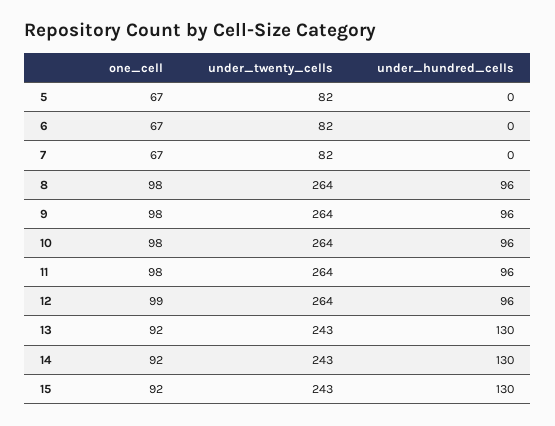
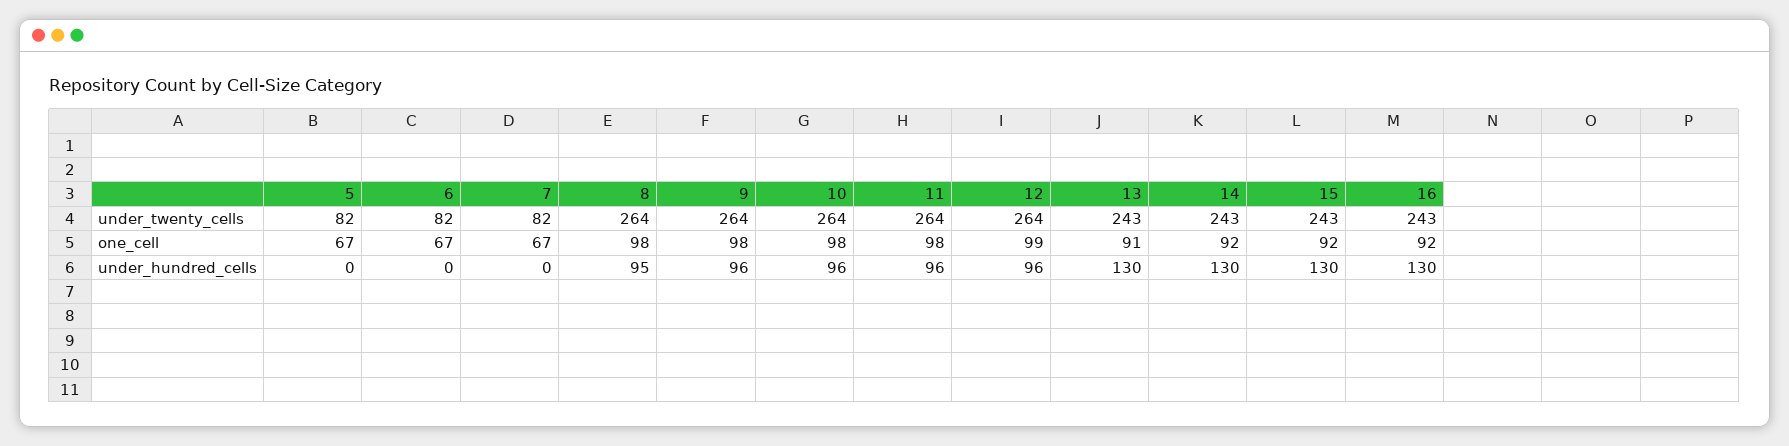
  {
    "one_cell": {
      "5": 67,
      "6": 67,
      "7": 67,
      "8": 98,
      "9": 98,
      "10": 98,
      "11": 98,
      "12": 99,
-     "13": 92,
+     "13": 91,
      "14": 92,
-     "15": 92
+     "15": 92,
+     "16": 92
    },
    "under_twenty_cells": {
      "5": 82,
      "6": 82,
      "7": 82,
      "8": 264,
      "9": 264,
      "10": 264,
      "11": 264,
      "12": 264,
      "13": 243,
      "14": 243,
-     "15": 243
+     "15": 243,
+     "16": 243
    },
    "under_hundred_cells": {
      "5": 0,
      "6": 0,
      "7": 0,
-     "8": 96,
+     "8": 95,
      "9": 96,
      "10": 96,
      "11": 96,
      "12": 96,
      "13": 130,
      "14": 130,
-     "15": 130
+     "15": 130,
+     "16": 130
    }
  }

